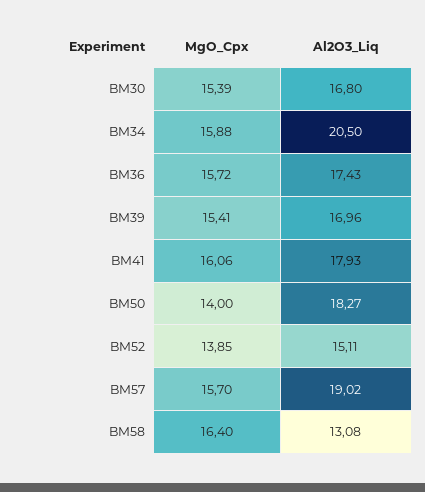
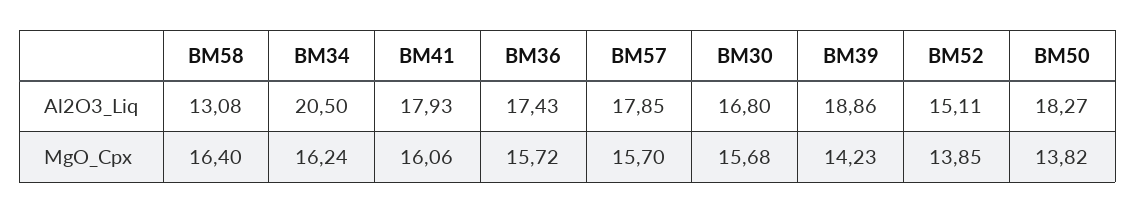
  {
    "MgO_Cpx": {
-     "BM30": 15.39,
+     "BM30": 15.68,
-     "BM34": 15.88,
+     "BM34": 16.24,
      "BM36": 15.72,
-     "BM39": 15.41,
+     "BM39": 14.23,
      "BM41": 16.06,
-     "BM50": 14,
+     "BM50": 13.82,
      "BM52": 13.85,
      "BM57": 15.7,
      "BM58": 16.4
    },
    "Al2O3_Liq": {
      "BM30": 16.8,
      "BM34": 20.5,
      "BM36": 17.43,
-     "BM39": 16.96,
+     "BM39": 18.86,
      "BM41": 17.93,
      "BM50": 18.27,
      "BM52": 15.11,
-     "BM57": 19.02,
+     "BM57": 17.85,
      "BM58": 13.08
    }
  }

